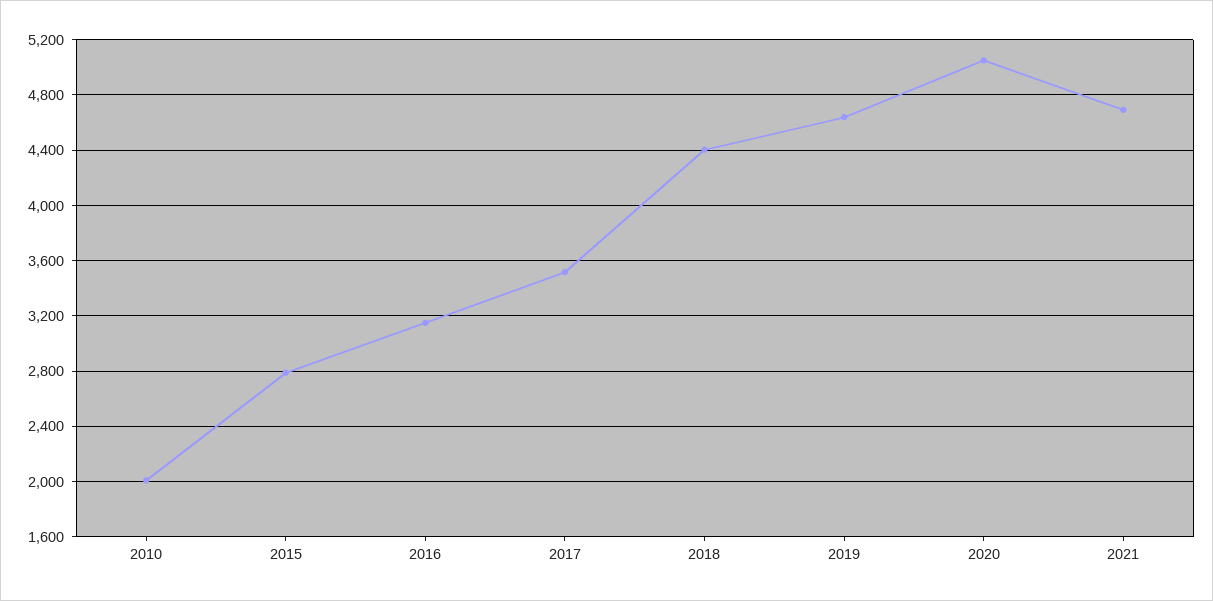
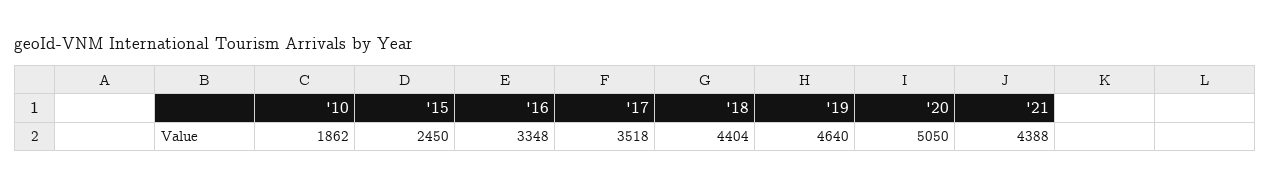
  {
-   "2010": 2000,
+   "2010": 1862,
-   "2015": 2800,
+   "2015": 2450,
-   "2016": 3150,
+   "2016": 3348,
    "2017": 3518,
    "2018": 4404,
    "2019": 4640,
    "2020": 5050,
-   "2021": 4700
+   "2021": 4388
  }

